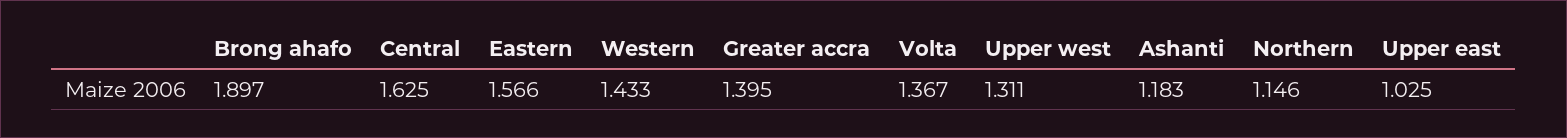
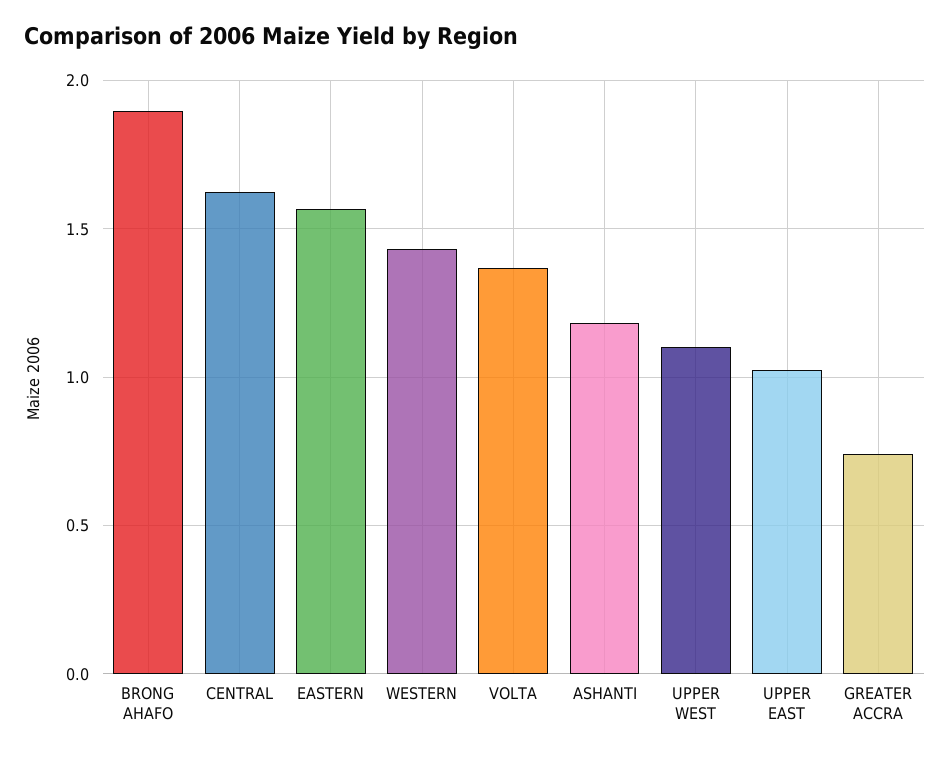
  {
    "Brong ahafo": 1.897,
    "Central": 1.625,
    "Eastern": 1.566,
    "Western": 1.433,
-   "Greater accra": 1.395,
+   "Greater accra": 0.75,
    "Volta": 1.367,
-   "Upper west": 1.311,
+   "Upper west": 1.1,
    "Ashanti": 1.183,
-   "Northern": 1.146,
    "Upper east": 1.025
  }

